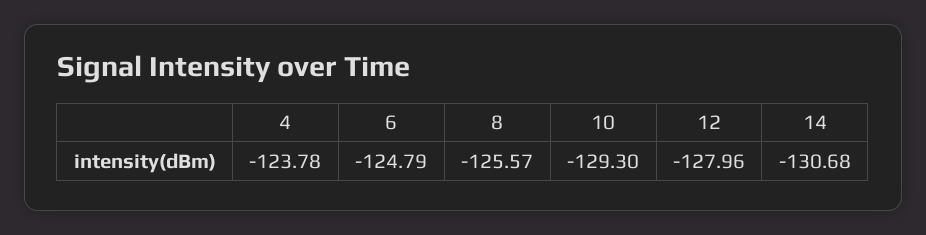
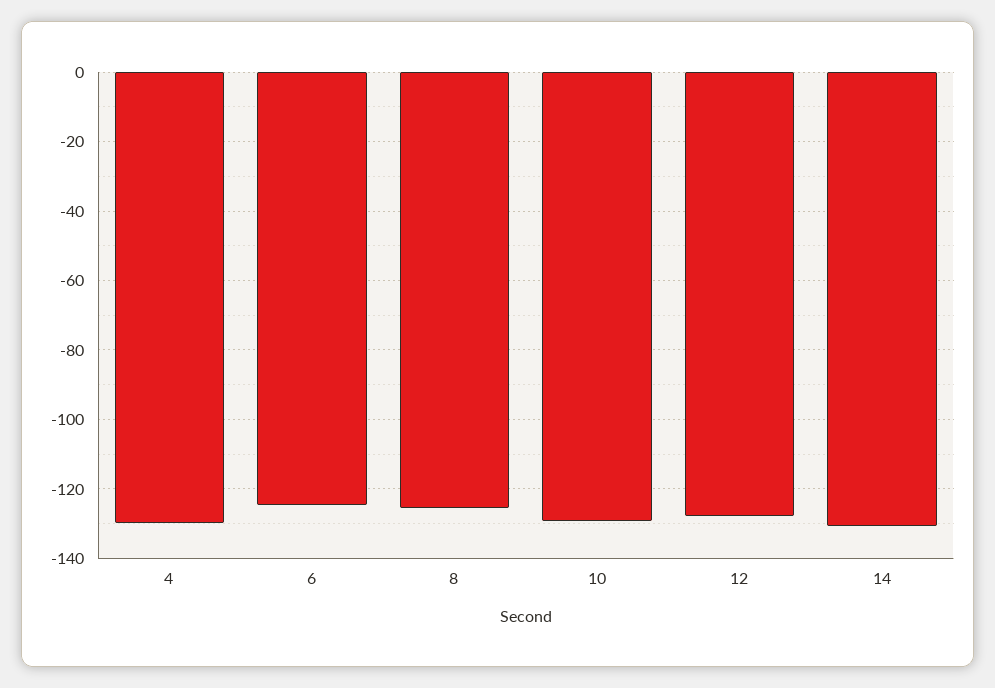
  {
-   "4": -123.78,
+   "4": -130,
    "6": -124.79,
    "8": -125.57,
    "10": -129.3,
    "12": -127.96,
    "14": -130.68
  }

